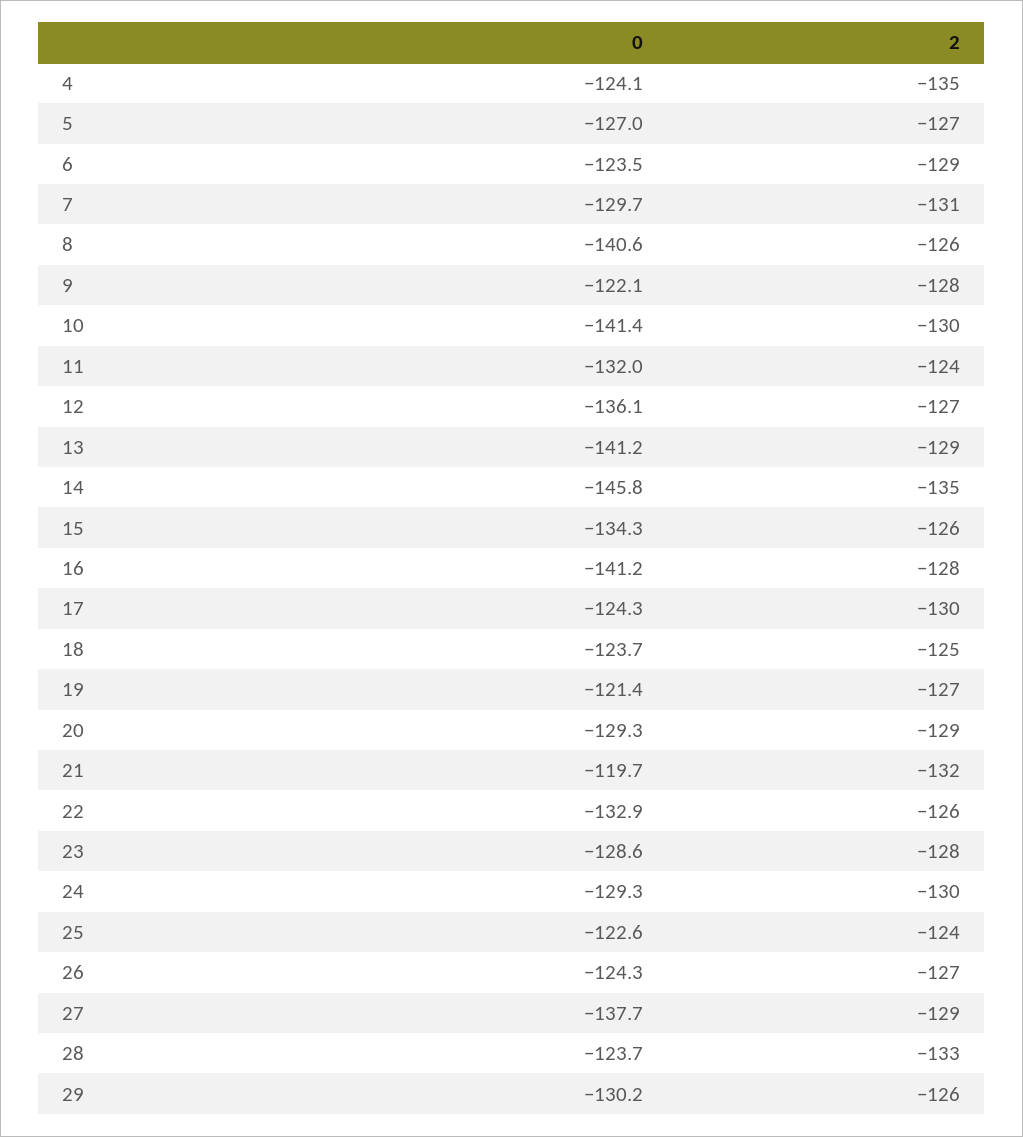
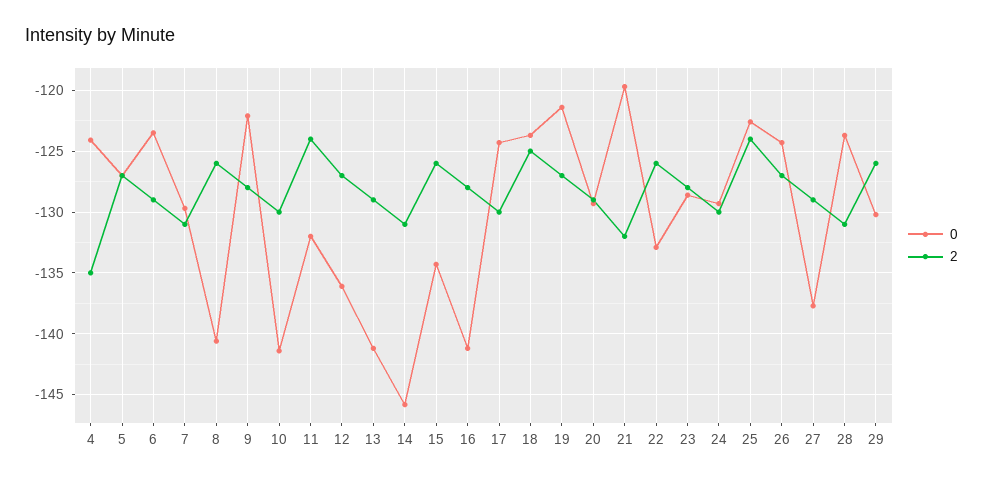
  {
    "0": {
      "4": -124.1,
      "5": -127,
      "6": -123.5,
      "7": -129.7,
      "8": -140.6,
      "9": -122.1,
      "10": -141.4,
      "11": -132,
      "12": -136.1,
      "13": -141.2,
      "14": -145.8,
      "15": -134.3,
      "16": -141.2,
      "17": -124.3,
      "18": -123.7,
      "19": -121.4,
      "20": -129.3,
      "21": -119.7,
      "22": -132.9,
      "23": -128.6,
      "24": -129.3,
      "25": -122.6,
      "26": -124.3,
      "27": -137.7,
      "28": -123.7,
      "29": -130.2
    },
    "2": {
      "4": -135,
      "5": -127,
      "6": -129,
      "7": -131,
      "8": -126,
      "9": -128,
      "10": -130,
      "11": -124,
      "12": -127,
      "13": -129,
-     "14": -135,
+     "14": -131,
      "15": -126,
      "16": -128,
      "17": -130,
      "18": -125,
      "19": -127,
      "20": -129,
      "21": -132,
      "22": -126,
      "23": -128,
      "24": -130,
      "25": -124,
      "26": -127,
      "27": -129,
-     "28": -133,
+     "28": -131,
      "29": -126
    }
  }

